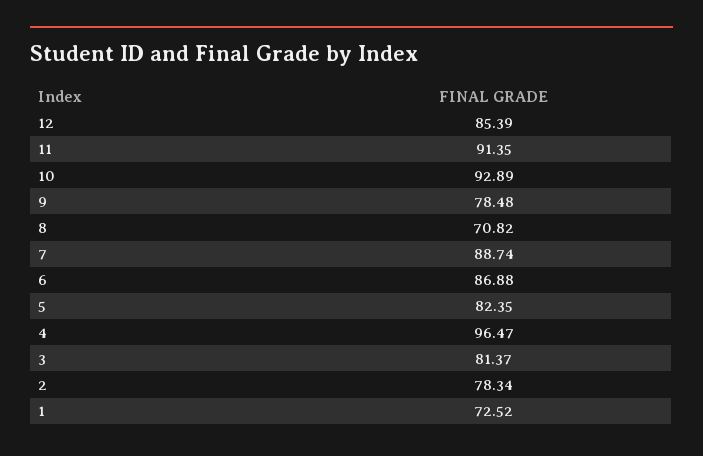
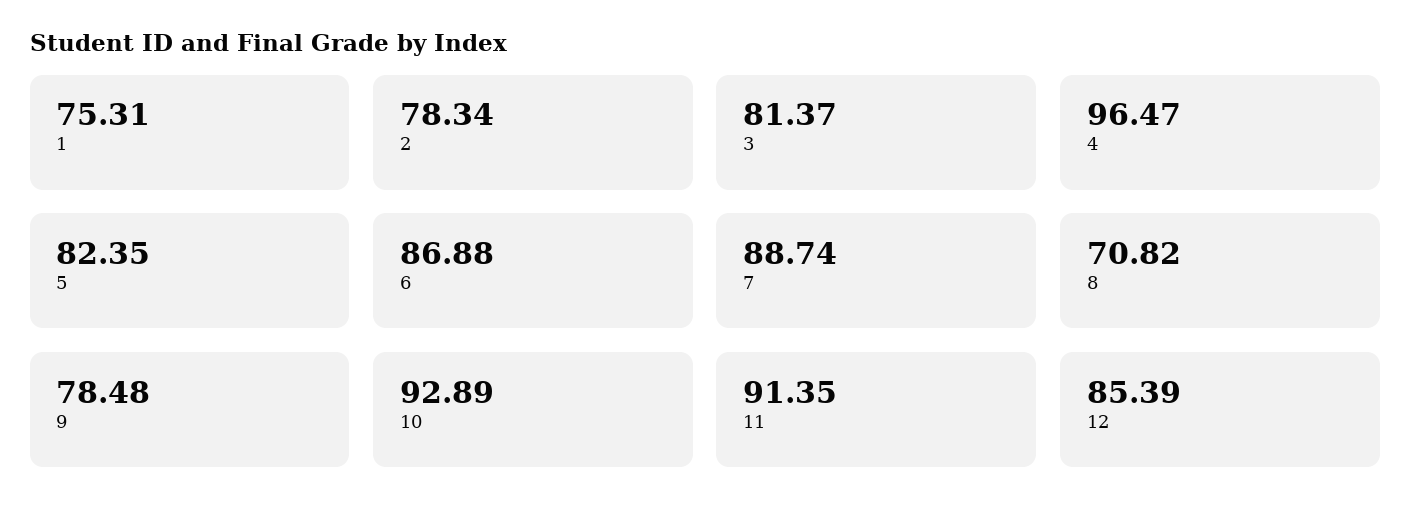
  {
    "12": 85.39,
    "11": 91.35,
    "10": 92.89,
    "9": 78.48,
    "8": 70.82,
    "7": 88.74,
    "6": 86.88,
    "5": 82.35,
    "4": 96.47,
    "3": 81.37,
    "2": 78.34,
-   "1": 72.52
+   "1": 75.31
  }

